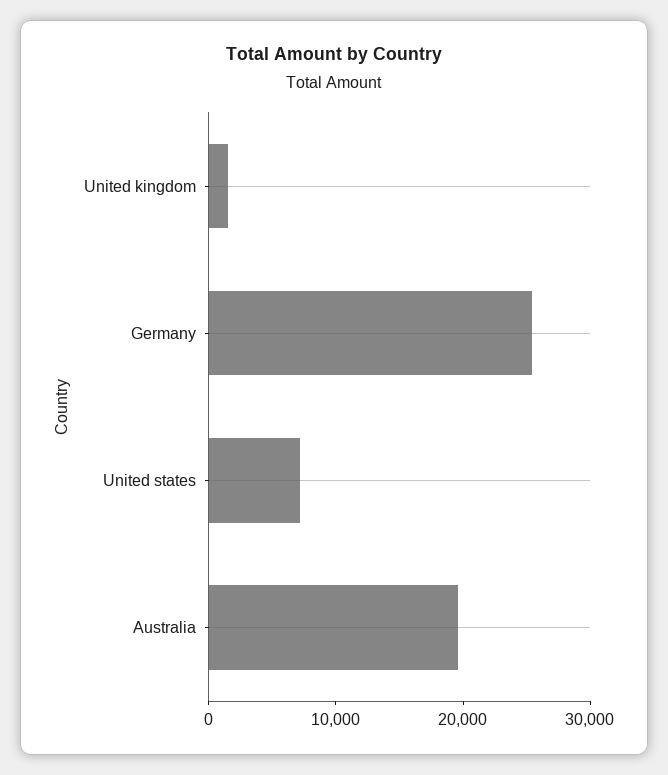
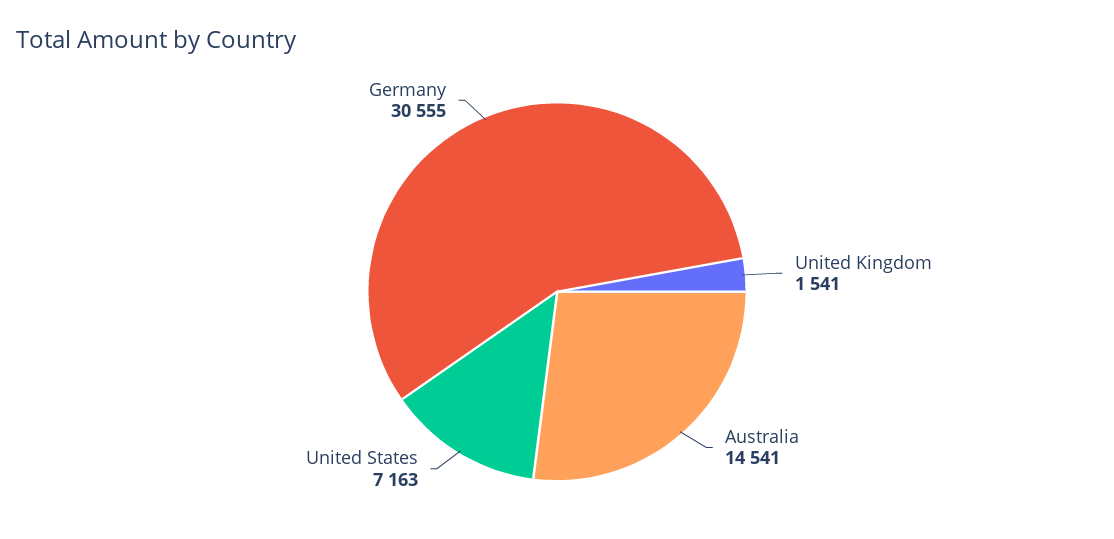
  {
    "United kingdom": 1541,
-   "Germany": 26000,
+   "Germany": 30555,
    "United states": 7163,
-   "Australia": 20000
+   "Australia": 14541
  }

